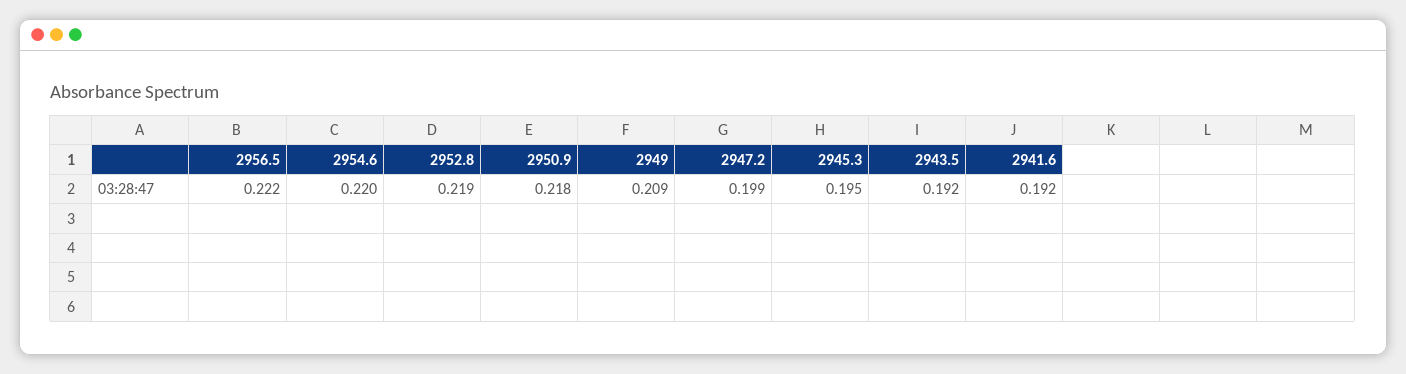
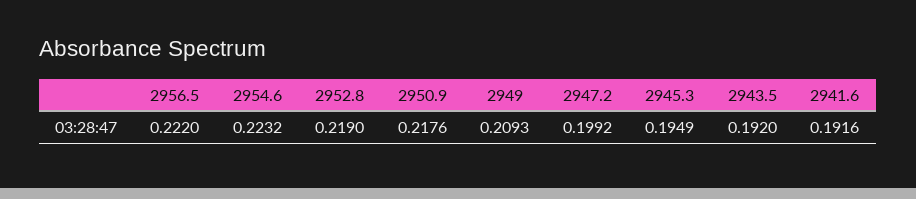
  {
    "2956.5": 0.222,
-   "2954.6": 0.22,
+   "2954.6": 0.2232,
    "2952.8": 0.219,
    "2950.9": 0.2176,
    "2949": 0.2093,
    "2947.2": 0.1992,
    "2945.3": 0.1949,
    "2943.5": 0.192,
    "2941.6": 0.1916
  }

